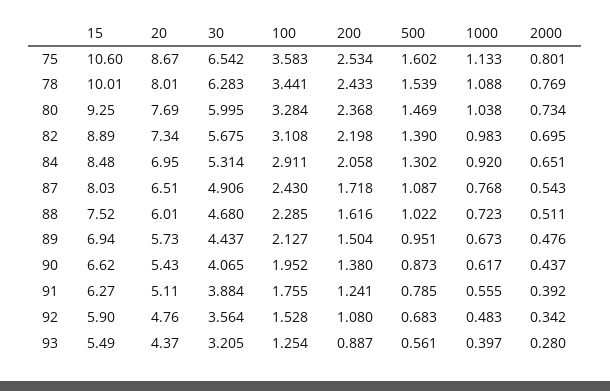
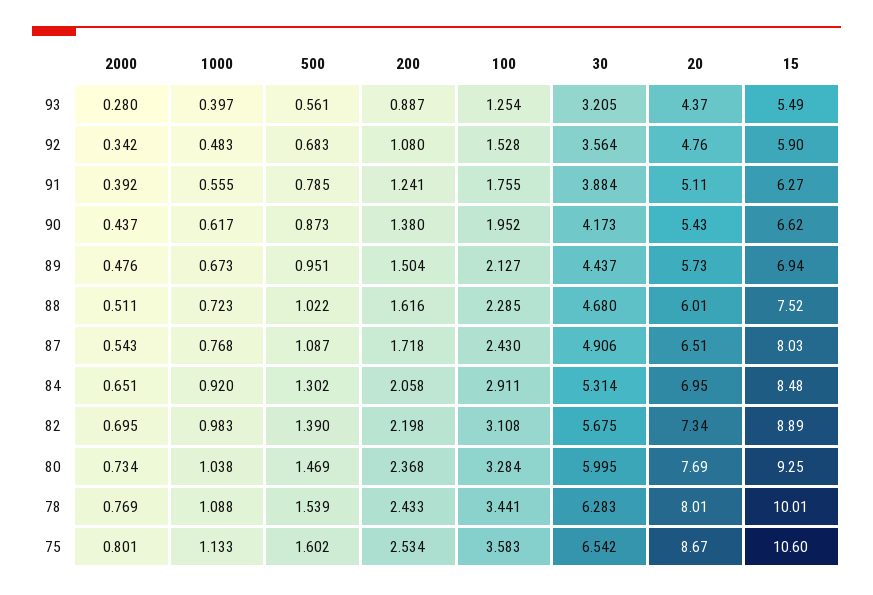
  {
    "15": {
      "75": 10.6,
      "78": 10.01,
      "80": 9.25,
      "82": 8.89,
      "84": 8.48,
      "87": 8.03,
      "88": 7.52,
      "89": 6.94,
      "90": 6.62,
      "91": 6.27,
      "92": 5.9,
      "93": 5.49
    },
    "20": {
      "75": 8.67,
      "78": 8.01,
      "80": 7.69,
      "82": 7.34,
      "84": 6.95,
      "87": 6.51,
      "88": 6.01,
      "89": 5.73,
      "90": 5.43,
      "91": 5.11,
      "92": 4.76,
      "93": 4.37
    },
    "30": {
      "75": 6.542,
      "78": 6.283,
      "80": 5.995,
      "82": 5.675,
      "84": 5.314,
      "87": 4.906,
      "88": 4.68,
      "89": 4.437,
-     "90": 4.065,
+     "90": 4.173,
      "91": 3.884,
      "92": 3.564,
      "93": 3.205
    },
    "100": {
      "75": 3.583,
      "78": 3.441,
      "80": 3.284,
      "82": 3.108,
      "84": 2.911,
      "87": 2.43,
      "88": 2.285,
      "89": 2.127,
      "90": 1.952,
      "91": 1.755,
      "92": 1.528,
      "93": 1.254
    },
    "200": {
      "75": 2.534,
      "78": 2.433,
      "80": 2.368,
      "82": 2.198,
      "84": 2.058,
      "87": 1.718,
      "88": 1.616,
      "89": 1.504,
      "90": 1.38,
      "91": 1.241,
      "92": 1.08,
      "93": 0.887
    },
    "500": {
      "75": 1.602,
      "78": 1.539,
      "80": 1.469,
      "82": 1.39,
      "84": 1.302,
      "87": 1.087,
      "88": 1.022,
      "89": 0.951,
      "90": 0.873,
      "91": 0.785,
      "92": 0.683,
      "93": 0.561
    },
    "1000": {
      "75": 1.133,
      "78": 1.088,
      "80": 1.038,
      "82": 0.983,
      "84": 0.92,
      "87": 0.768,
      "88": 0.723,
      "89": 0.673,
      "90": 0.617,
      "91": 0.555,
      "92": 0.483,
      "93": 0.397
    },
    "2000": {
      "75": 0.801,
      "78": 0.769,
      "80": 0.734,
      "82": 0.695,
      "84": 0.651,
      "87": 0.543,
      "88": 0.511,
      "89": 0.476,
      "90": 0.437,
      "91": 0.392,
      "92": 0.342,
      "93": 0.28
    }
  }

